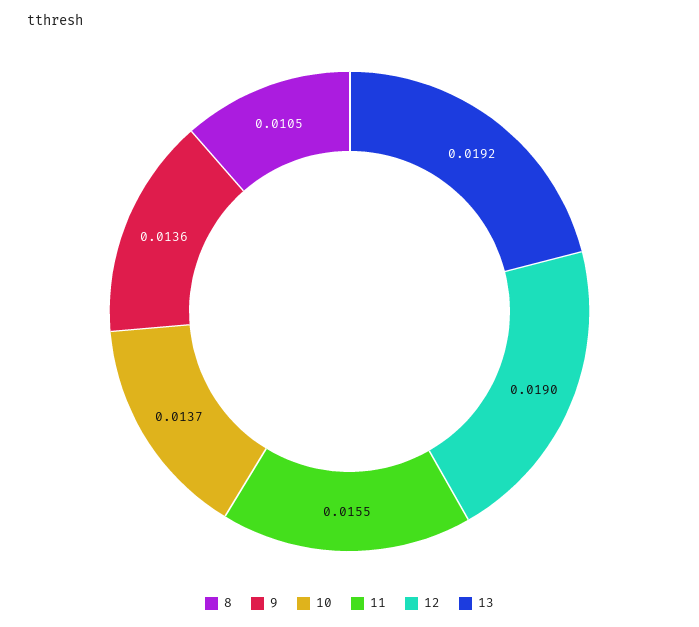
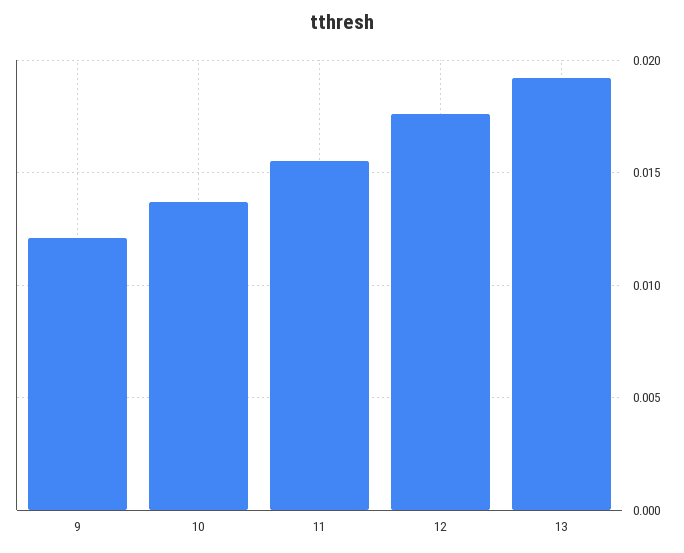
  {
-   "8": 0.0105,
-   "9": 0.0136,
+   "9": 0.012,
    "10": 0.0137,
    "11": 0.0155,
-   "12": 0.019,
+   "12": 0.0175,
    "13": 0.0192
  }

